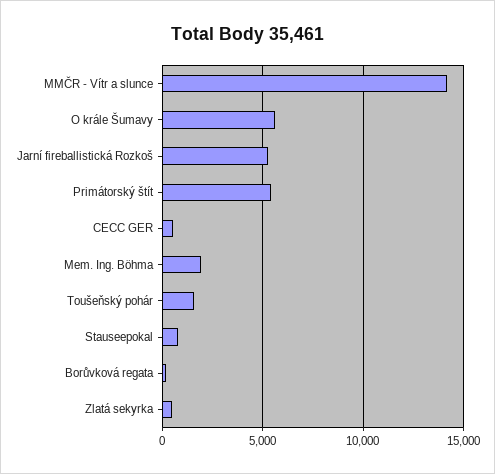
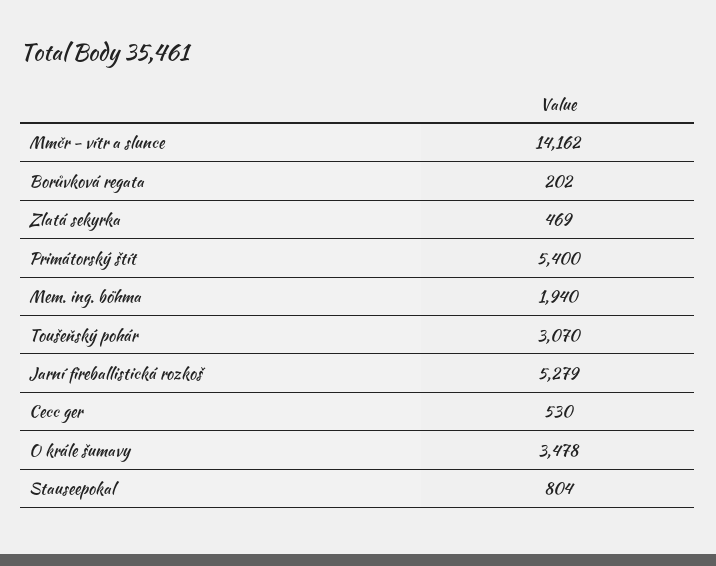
  {
    "MMČR - Vítr a slunce": 14162,
-   "O krále Šumavy": 5500,
+   "O krále Šumavy": 3478,
    "Jarní fireballistická Rozkoš": 5279,
    "Primátorský štít": 5400,
    "CECC GER": 530,
    "Mem. Ing. Böhma": 1940,
-   "Toušeňský pohár": 1500,
+   "Toušeňský pohár": 3070,
    "Stauseepokal": 804,
    "Borůvková regata": 202,
    "Zlatá sekyrka": 469
  }

